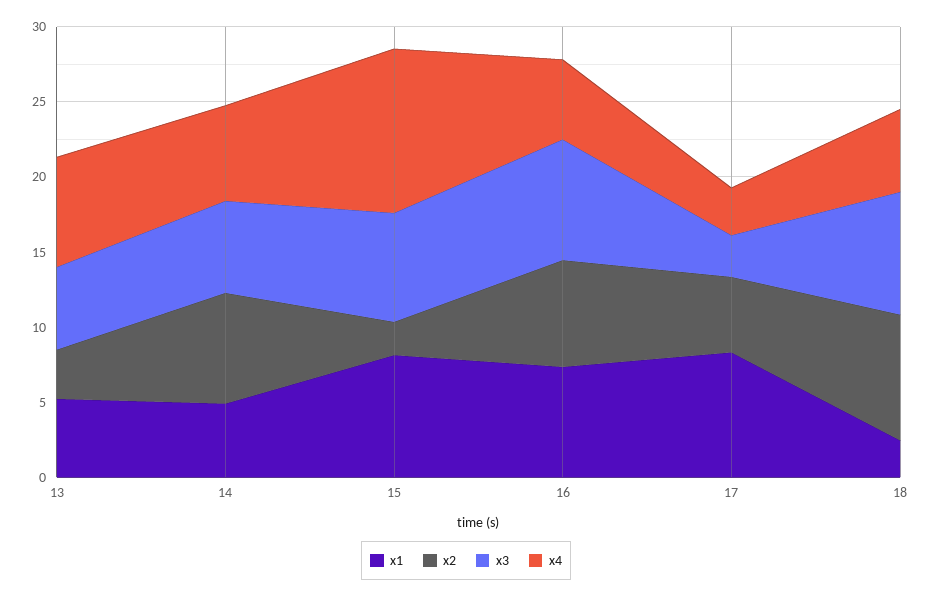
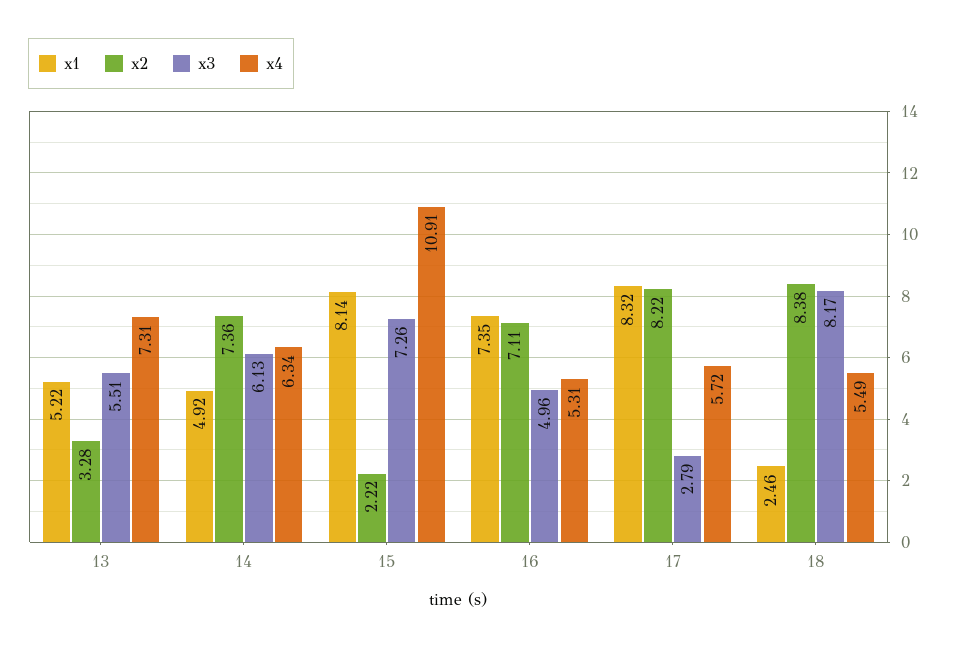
  {
    "x1": {
      "13": 5.22,
      "14": 4.92,
      "15": 8.14,
      "16": 7.35,
      "17": 8.32,
      "18": 2.46
    },
    "x2": {
      "13": 3.28,
      "14": 7.36,
      "15": 2.22,
      "16": 7.11,
-     "17": 5,
+     "17": 8.22,
      "18": 8.38
    },
    "x3": {
      "13": 5.51,
      "14": 6.13,
      "15": 7.26,
-     "16": 8,
+     "16": 4.96,
      "17": 2.79,
      "18": 8.17
    },
    "x4": {
      "13": 7.31,
      "14": 6.34,
      "15": 10.91,
      "16": 5.31,
-     "17": 3,
+     "17": 5.72,
      "18": 5.49
    }
  }

